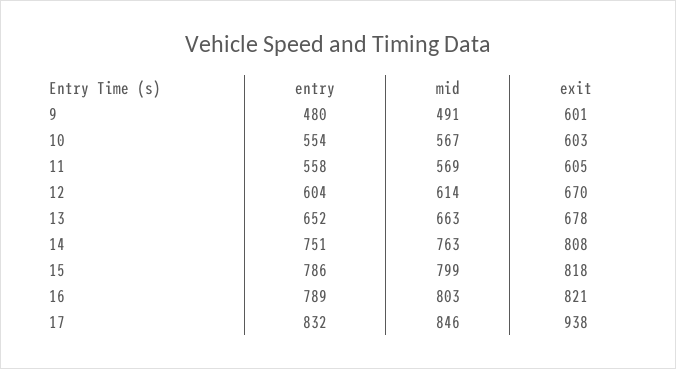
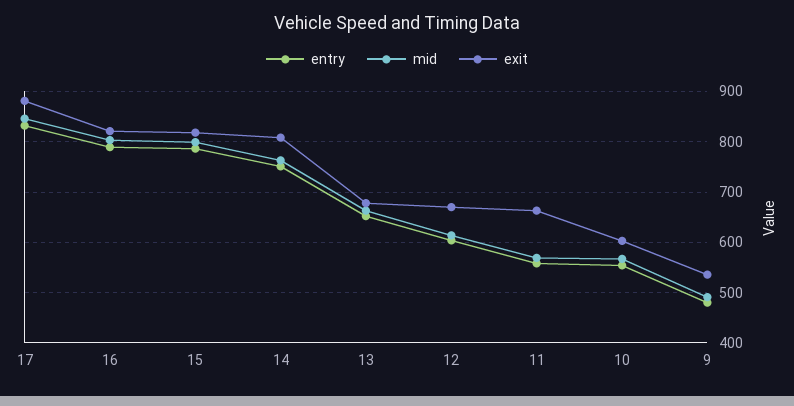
  {
    "entry": {
      "9": 480,
      "10": 554,
      "11": 558,
      "12": 604,
      "13": 652,
      "14": 751,
      "15": 786,
      "16": 789,
      "17": 832
    },
    "mid": {
      "9": 491,
      "10": 567,
      "11": 569,
      "12": 614,
      "13": 663,
      "14": 763,
      "15": 799,
      "16": 803,
      "17": 846
    },
    "exit": {
-     "9": 601,
+     "9": 540,
      "10": 603,
-     "11": 605,
+     "11": 660,
      "12": 670,
      "13": 678,
      "14": 808,
      "15": 818,
      "16": 821,
-     "17": 938
+     "17": 880
    }
  }

